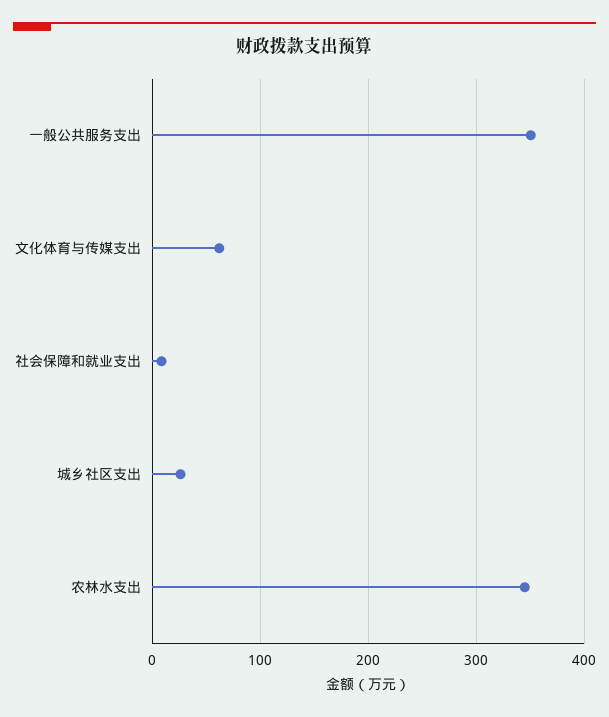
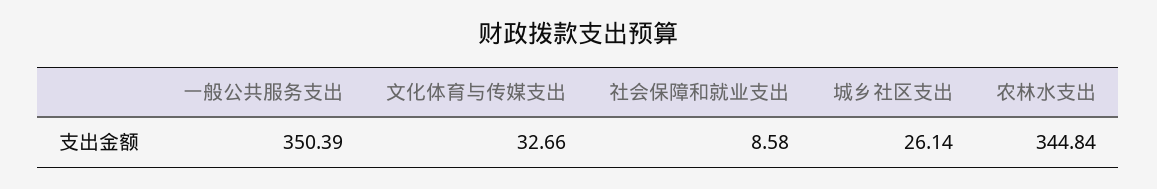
  {
    "一般公共服务支出": 350.39,
-   "文化体育与传媒支出": 60,
+   "文化体育与传媒支出": 32.66,
    "社会保障和就业支出": 8.58,
    "城乡社区支出": 26.14,
    "农林水支出": 344.84
  }

